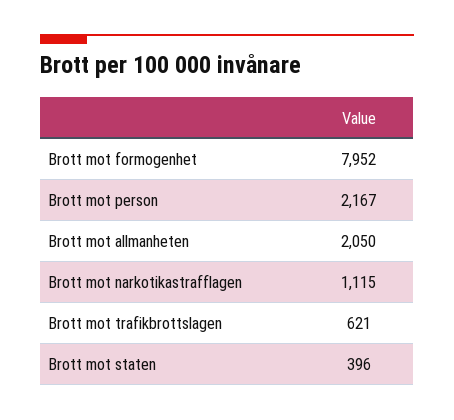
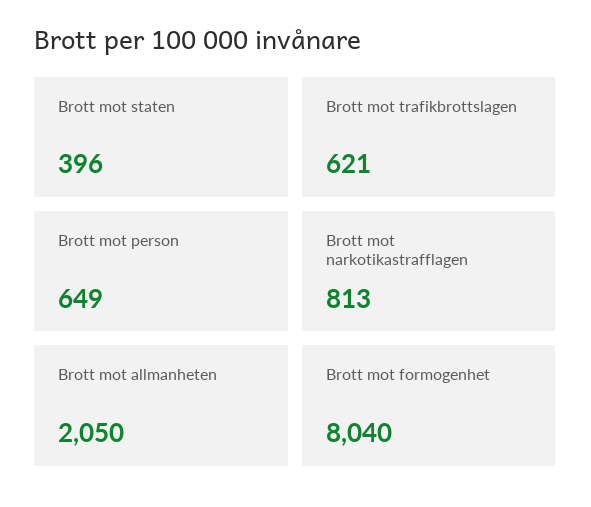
  {
-   "Brott mot formogenhet": 7952,
+   "Brott mot formogenhet": 8040,
-   "Brott mot person": 2167,
+   "Brott mot person": 649,
    "Brott mot allmanheten": 2050,
-   "Brott mot narkotikastrafflagen": 1115,
+   "Brott mot narkotikastrafflagen": 813,
    "Brott mot trafikbrottslagen": 621,
    "Brott mot staten": 396
  }

